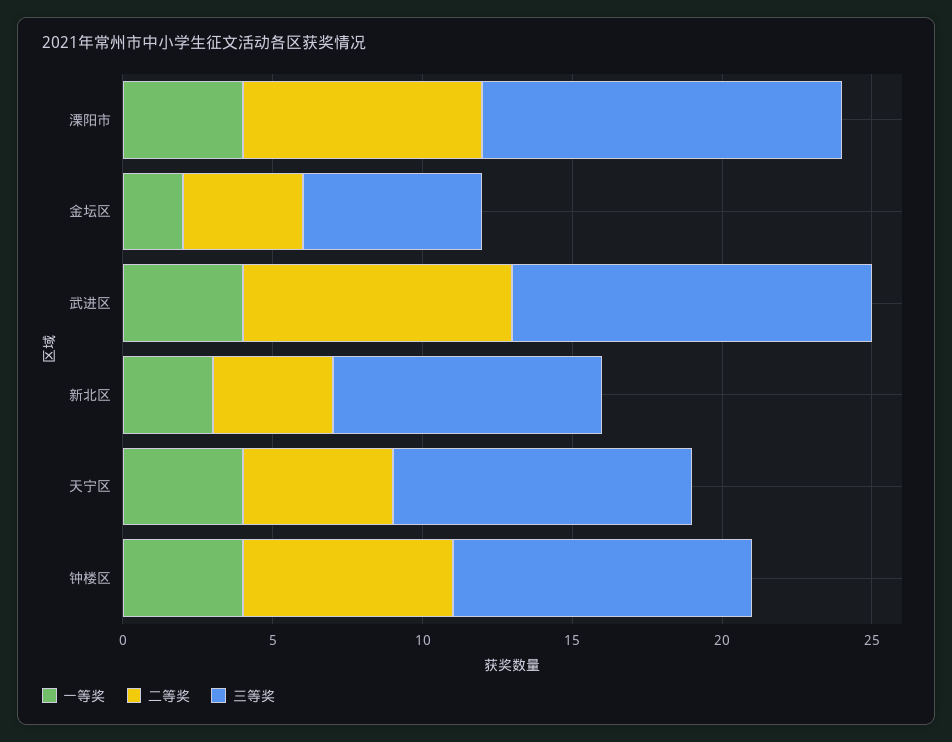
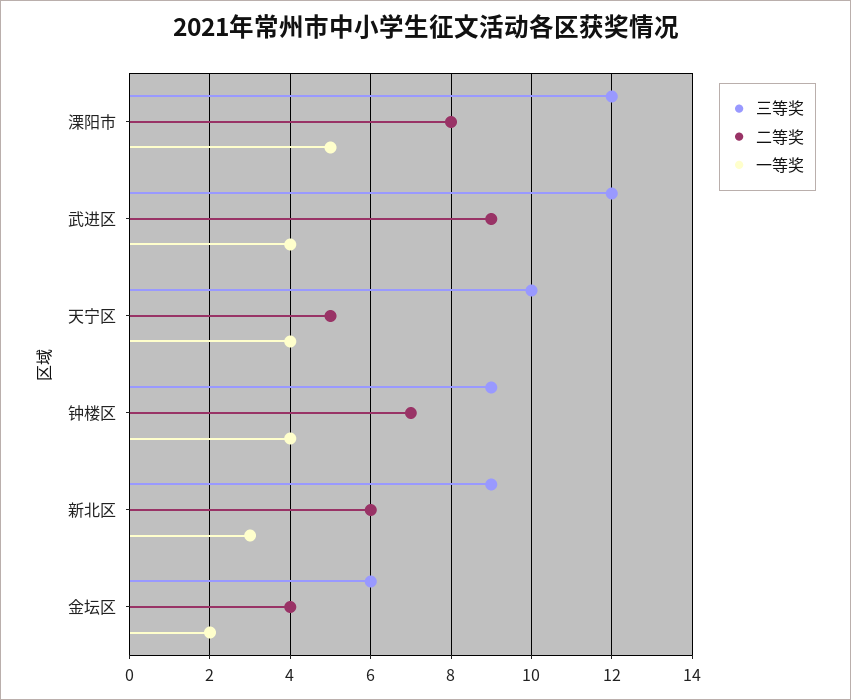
  {
    "一等奖": {
-     "溧阳市": 4,
+     "溧阳市": 5,
      "金坛区": 2,
      "武进区": 4,
      "新北区": 3,
      "天宁区": 4,
      "钟楼区": 4
    },
    "二等奖": {
      "溧阳市": 8,
      "金坛区": 4,
      "武进区": 9,
-     "新北区": 4,
+     "新北区": 6,
      "天宁区": 5,
      "钟楼区": 7
    },
    "三等奖": {
      "溧阳市": 12,
      "金坛区": 6,
      "武进区": 12,
      "新北区": 9,
      "天宁区": 10,
-     "钟楼区": 10
+     "钟楼区": 9
    }
  }

